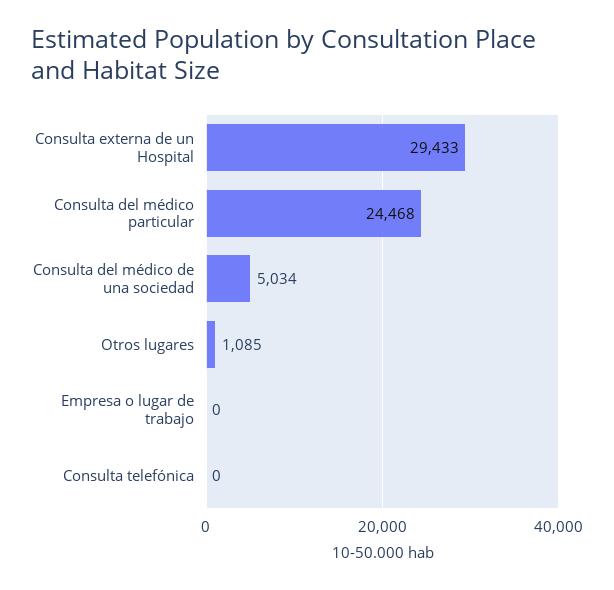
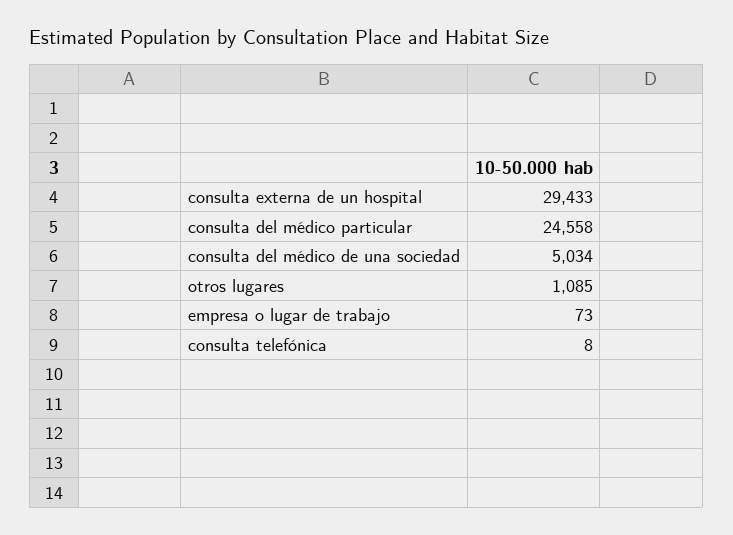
  {
    "Consulta externa de un Hospital": 29433,
-   "Consulta del médico particular": 24468,
+   "Consulta del médico particular": 24558,
    "Consulta del médico de una sociedad": 5034,
    "Otros lugares": 1085,
-   "Empresa o lugar de trabajo": 0,
+   "Empresa o lugar de trabajo": 73,
-   "Consulta telefónica": 0
+   "Consulta telefónica": 8
  }

